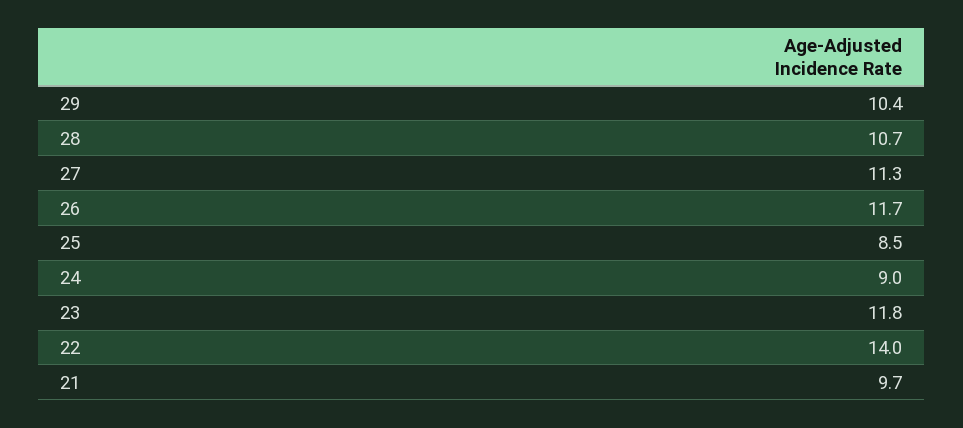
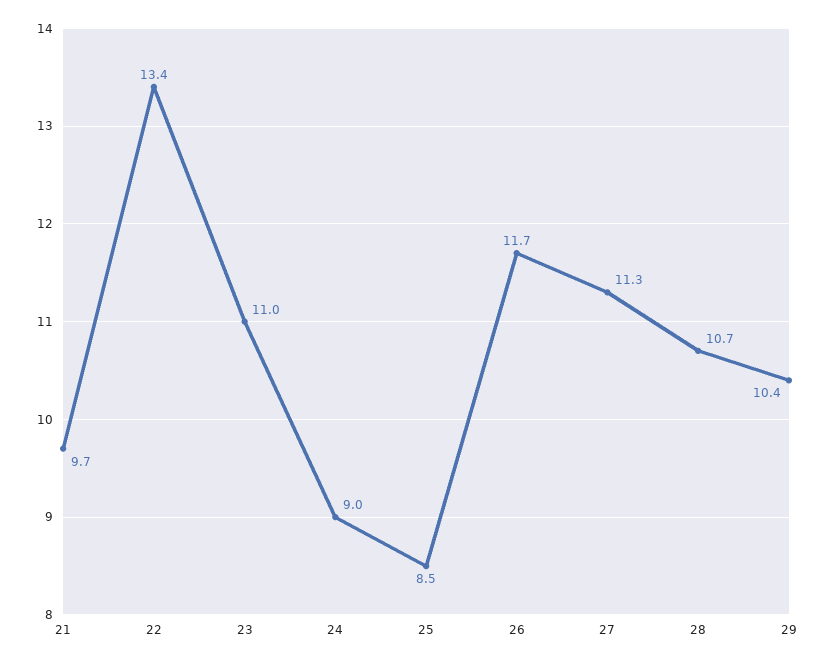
  {
    "29": 10.4,
    "28": 10.7,
    "27": 11.3,
    "26": 11.7,
    "25": 8.5,
    "24": 9,
-   "23": 11.8,
+   "23": 11,
-   "22": 14,
+   "22": 13.4,
    "21": 9.7
  }

